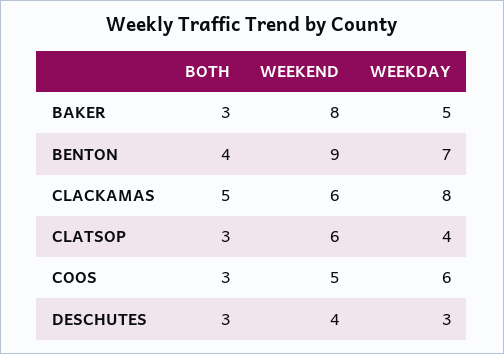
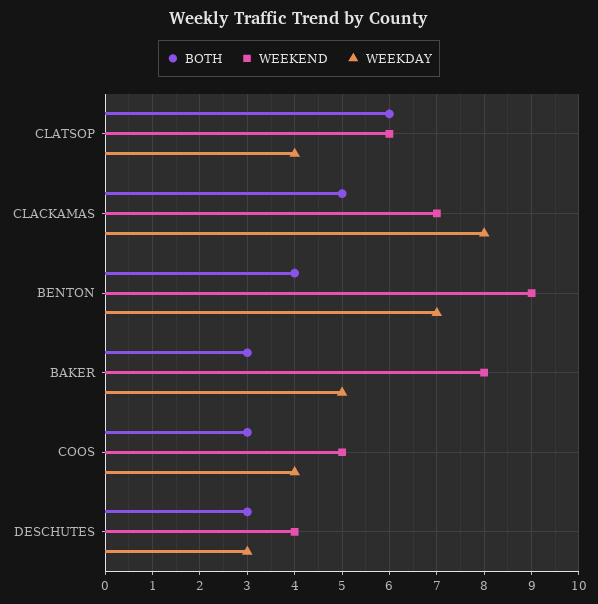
  {
    "BOTH": {
      "BAKER": 3,
      "BENTON": 4,
      "CLACKAMAS": 5,
-     "CLATSOP": 3,
+     "CLATSOP": 6,
      "COOS": 3,
      "DESCHUTES": 3
    },
    "WEEKEND": {
      "BAKER": 8,
      "BENTON": 9,
-     "CLACKAMAS": 6,
+     "CLACKAMAS": 7,
      "CLATSOP": 6,
      "COOS": 5,
      "DESCHUTES": 4
    },
    "WEEKDAY": {
      "BAKER": 5,
      "BENTON": 7,
      "CLACKAMAS": 8,
      "CLATSOP": 4,
-     "COOS": 6,
+     "COOS": 4,
      "DESCHUTES": 3
    }
  }

